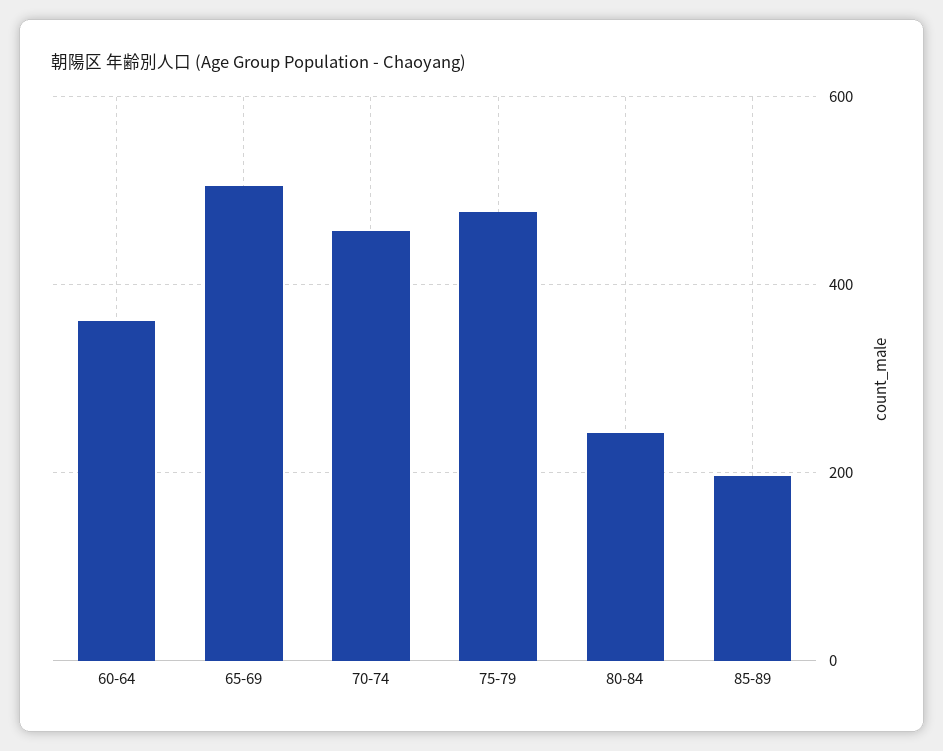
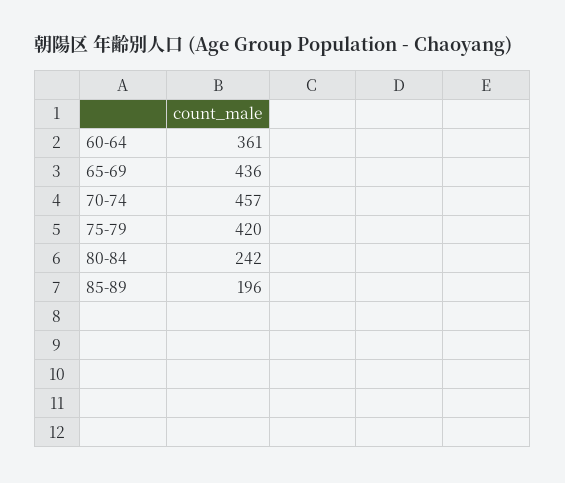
  {
    "60-64": 361,
-   "65-69": 500,
+   "65-69": 436,
    "70-74": 457,
-   "75-79": 480,
+   "75-79": 420,
    "80-84": 242,
    "85-89": 196
  }

